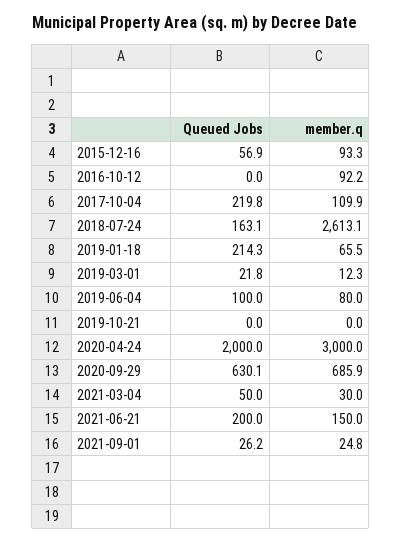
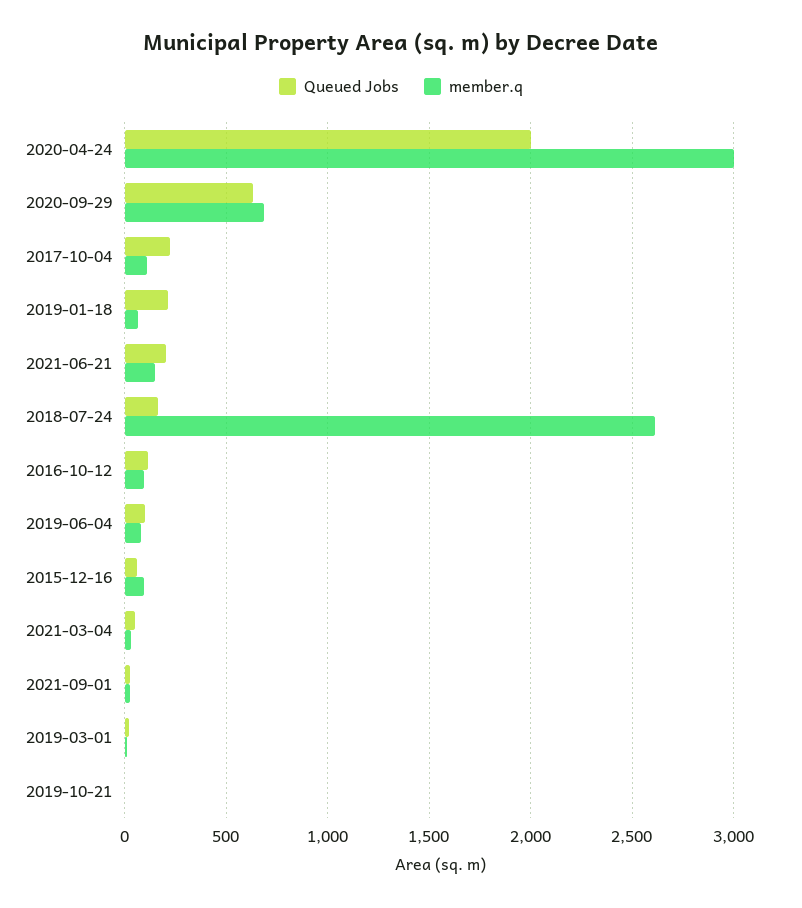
  {
    "Queued Jobs": {
      "2015-12-16": 56.9,
-     "2016-10-12": 0,
+     "2016-10-12": 100,
      "2017-10-04": 219.8,
      "2018-07-24": 163.1,
      "2019-01-18": 214.3,
      "2019-03-01": 21.8,
      "2019-06-04": 100,
      "2019-10-21": 0,
      "2020-04-24": 2000,
      "2020-09-29": 630.1,
      "2021-03-04": 50,
      "2021-06-21": 200,
      "2021-09-01": 26.2
    },
    "member.q": {
      "2015-12-16": 93.3,
      "2016-10-12": 92.2,
      "2017-10-04": 109.9,
      "2018-07-24": 2613.1,
      "2019-01-18": 65.5,
      "2019-03-01": 12.3,
      "2019-06-04": 80,
      "2019-10-21": 0,
      "2020-04-24": 3000,
      "2020-09-29": 685.9,
      "2021-03-04": 30,
      "2021-06-21": 150,
      "2021-09-01": 24.8
    }
  }

